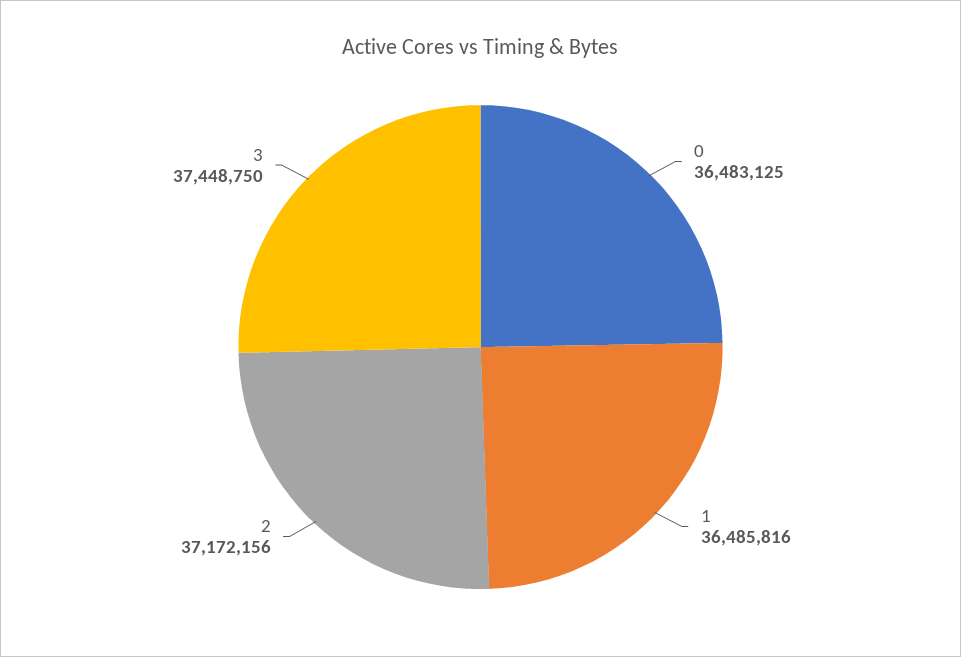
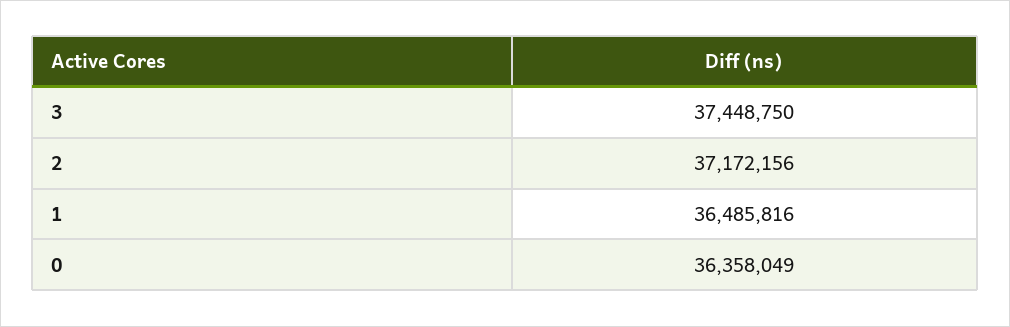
  {
-   "0": 36483125,
+   "0": 36358049,
    "1": 36485816,
    "2": 37172156,
    "3": 37448750
  }

